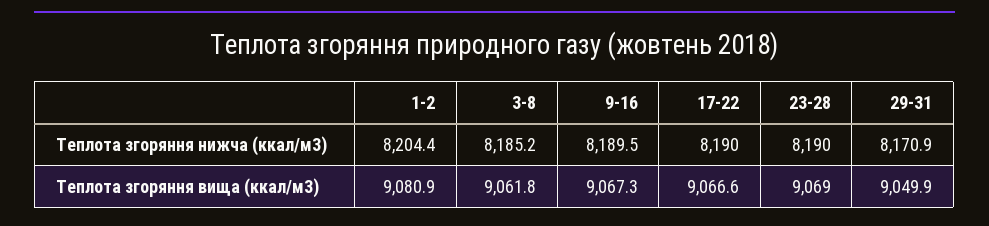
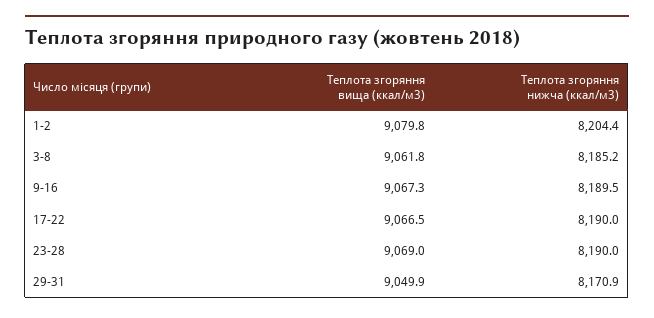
  {
    "1-2": {
      "Теплота згоряння нижча (ккал/м3)": 8204.4,
-     "Теплота згоряння вища (ккал/м3)": 9080.9
+     "Теплота згоряння вища (ккал/м3)": 9079.8
    },
    "3-8": {
      "Теплота згоряння нижча (ккал/м3)": 8185.2,
      "Теплота згоряння вища (ккал/м3)": 9061.8
    },
    "9-16": {
      "Теплота згоряння нижча (ккал/м3)": 8189.5,
      "Теплота згоряння вища (ккал/м3)": 9067.3
    },
    "17-22": {
      "Теплота згоряння нижча (ккал/м3)": 8190,
-     "Теплота згоряння вища (ккал/м3)": 9066.6
+     "Теплота згоряння вища (ккал/м3)": 9066.5
    },
    "23-28": {
      "Теплота згоряння нижча (ккал/м3)": 8190,
      "Теплота згоряння вища (ккал/м3)": 9069
    },
    "29-31": {
      "Теплота згоряння нижча (ккал/м3)": 8170.9,
      "Теплота згоряння вища (ккал/м3)": 9049.9
    }
  }

